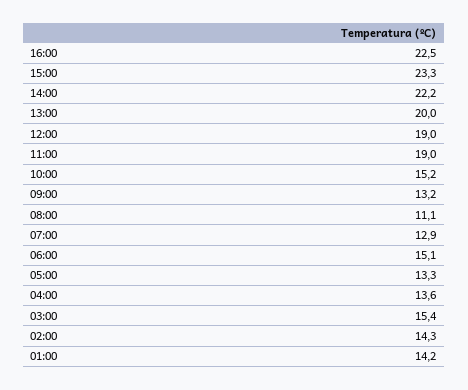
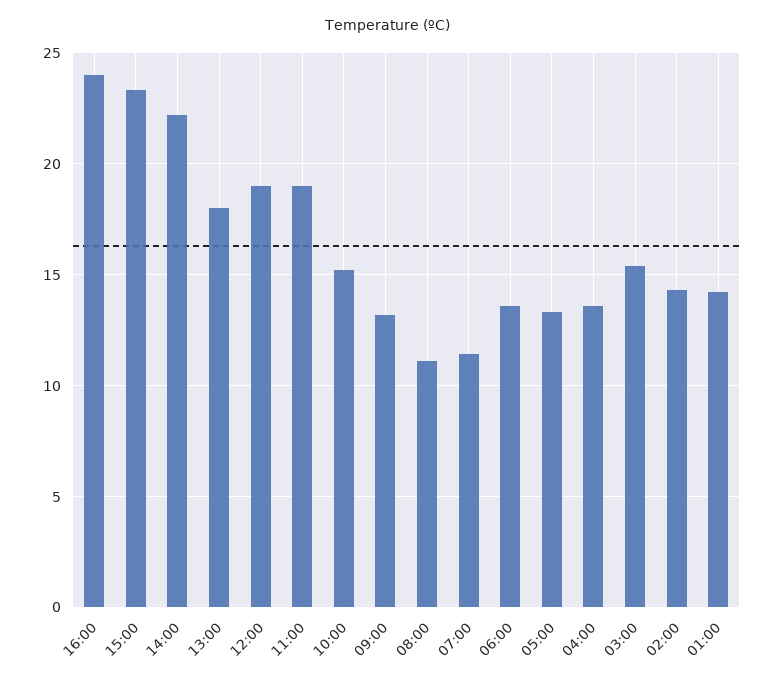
  {
-   "16:00": 22.5,
+   "16:00": 24,
    "15:00": 23.3,
    "14:00": 22.2,
-   "13:00": 20,
+   "13:00": 18,
    "12:00": 19,
    "11:00": 19,
    "10:00": 15.2,
    "09:00": 13.2,
    "08:00": 11.1,
-   "07:00": 12.9,
+   "07:00": 11.5,
-   "06:00": 15.1,
+   "06:00": 13.5,
    "05:00": 13.3,
    "04:00": 13.6,
    "03:00": 15.4,
    "02:00": 14.3,
    "01:00": 14.2
  }

